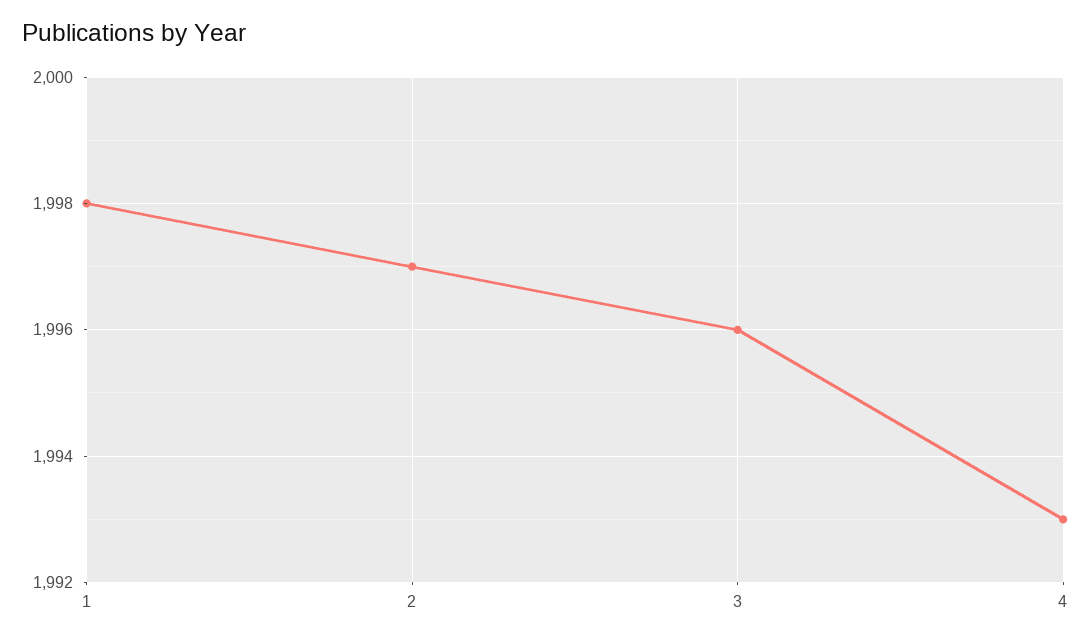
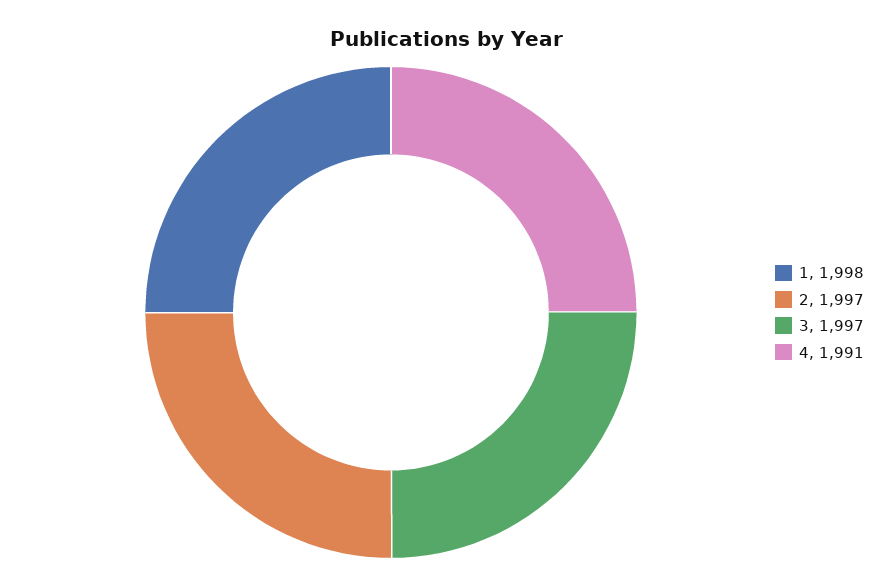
  {
    "1": 1998,
    "2": 1997,
-   "3": 1996,
+   "3": 1997,
-   "4": 1993
+   "4": 1991
  }

